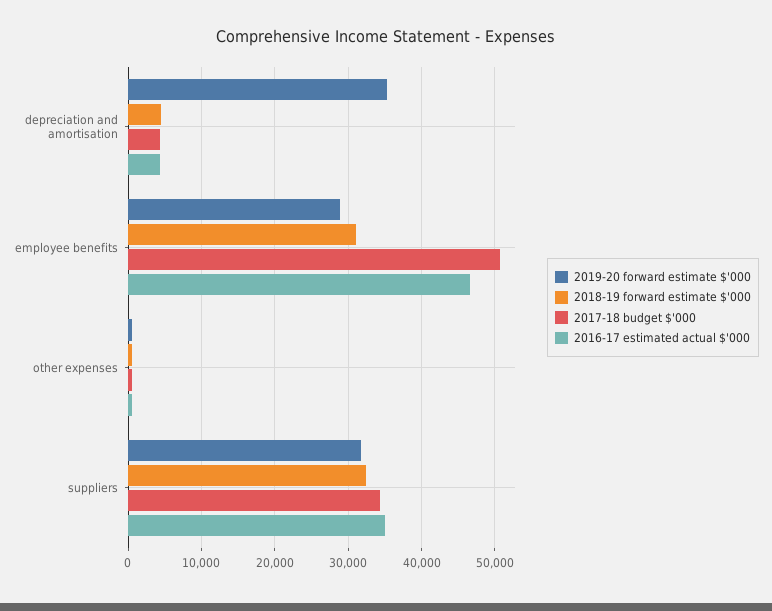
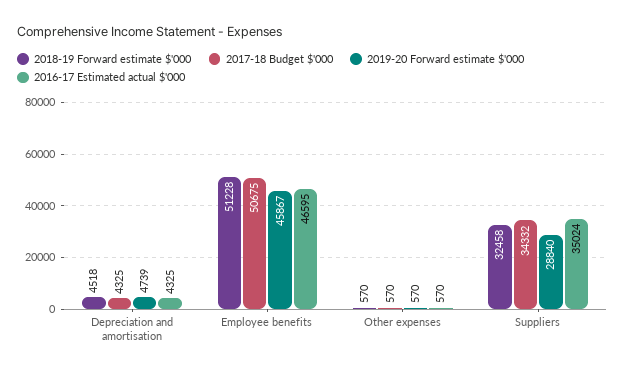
  {
    "2019-20 forward estimate $'000": {
-     "depreciation and amortisation": 35000,
+     "depreciation and amortisation": 4739,
-     "employee benefits": 29000,
+     "employee benefits": 45867,
      "other expenses": 570,
-     "suppliers": 32000
+     "suppliers": 28840
    },
    "2018-19 forward estimate $'000": {
      "depreciation and amortisation": 4518,
-     "employee benefits": 31000,
+     "employee benefits": 51228,
      "other expenses": 570,
      "suppliers": 32458
    },
    "2017-18 budget $'000": {
      "depreciation and amortisation": 4325,
      "employee benefits": 50675,
      "other expenses": 570,
      "suppliers": 34332
    },
    "2016-17 estimated actual $'000": {
      "depreciation and amortisation": 4325,
      "employee benefits": 46595,
      "other expenses": 570,
      "suppliers": 35024
    }
  }

